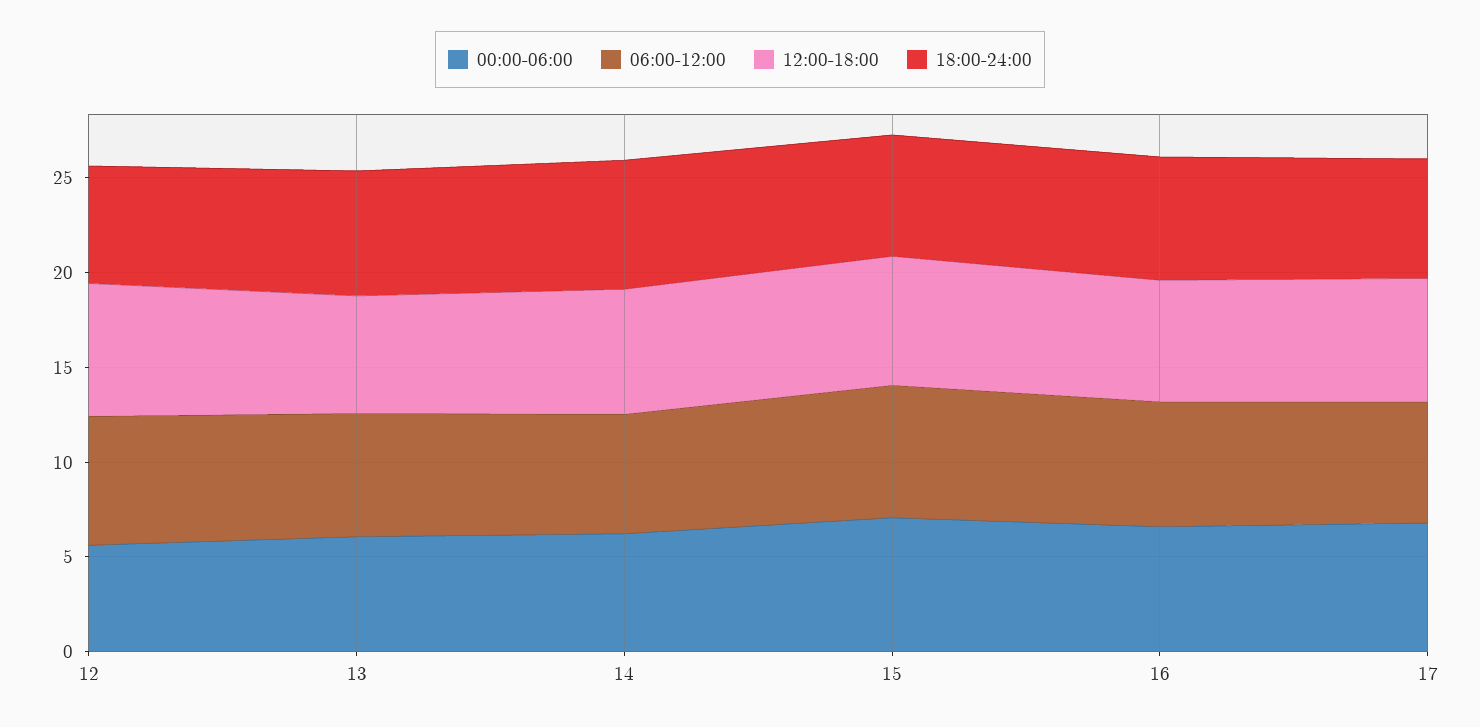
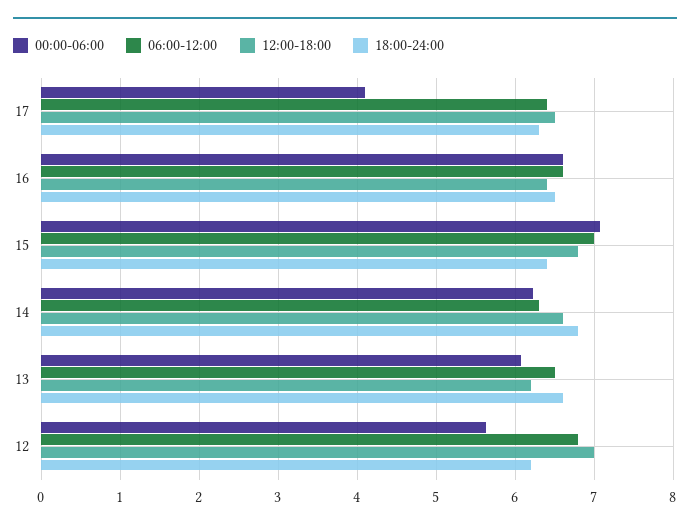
  {
    "00:00-06:00": {
      "12": 5.6,
      "13": 6.1,
      "14": 6.2,
      "15": 7.1,
      "16": 6.6,
-     "17": 7
+     "17": 4.1
    },
    "06:00-12:00": {
      "12": 6.8,
      "13": 6.5,
      "14": 6.3,
      "15": 7,
      "16": 6.6,
      "17": 6.4
    },
    "12:00-18:00": {
      "12": 7,
      "13": 6.2,
      "14": 6.6,
      "15": 6.8,
      "16": 6.4,
      "17": 6.5
    },
    "18:00-24:00": {
      "12": 6.2,
      "13": 6.6,
      "14": 6.8,
      "15": 6.4,
      "16": 6.5,
      "17": 6.3
    }
  }

